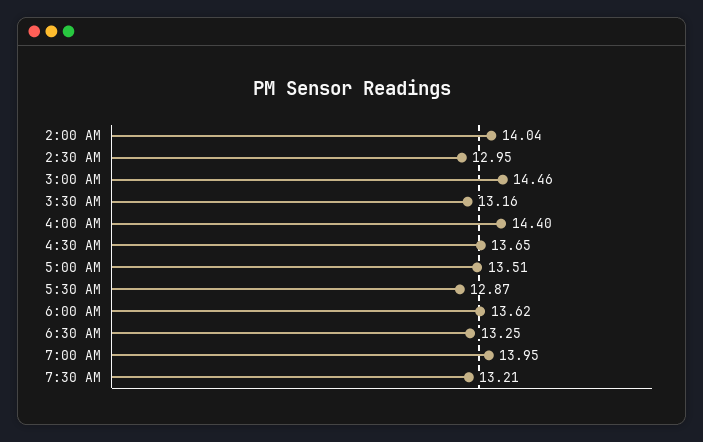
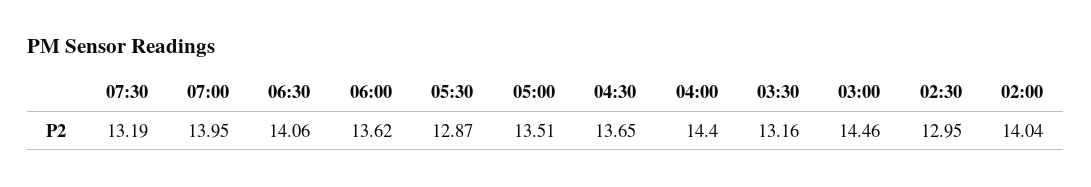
  {
    "2:00 AM": 14.04,
    "2:30 AM": 12.95,
    "3:00 AM": 14.46,
    "3:30 AM": 13.16,
    "4:00 AM": 14.4,
    "4:30 AM": 13.65,
    "5:00 AM": 13.51,
    "5:30 AM": 12.87,
    "6:00 AM": 13.62,
-   "6:30 AM": 13.25,
+   "6:30 AM": 14.06,
    "7:00 AM": 13.95,
-   "7:30 AM": 13.21
+   "7:30 AM": 13.19
  }

